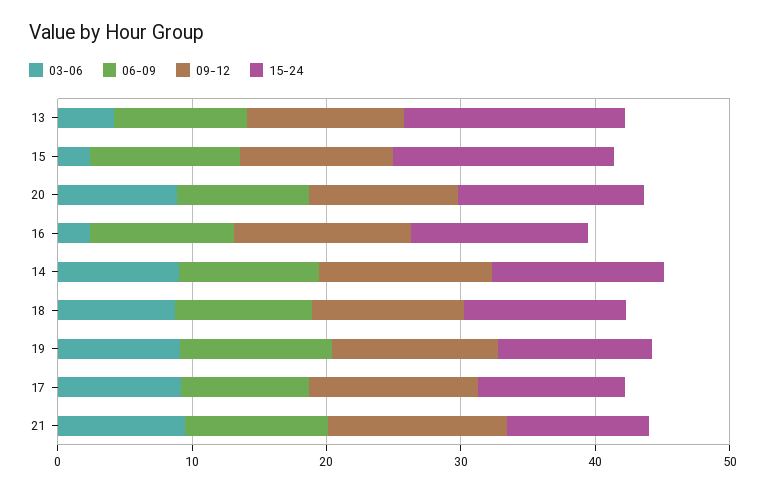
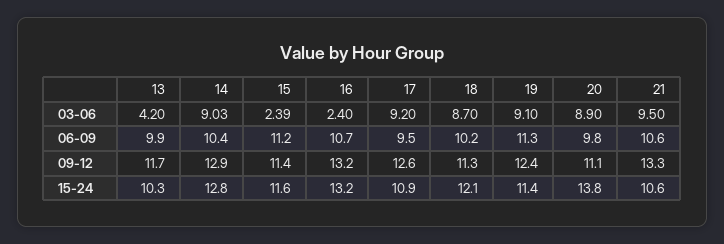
  {
    "03-06": {
      "13": 4.2,
      "15": 2.39,
      "20": 8.9,
      "16": 2.4,
      "14": 9.03,
      "18": 8.7,
      "19": 9.1,
      "17": 9.2,
      "21": 9.5
    },
    "06-09": {
      "13": 9.9,
      "15": 11.2,
      "20": 9.8,
      "16": 10.7,
      "14": 10.4,
      "18": 10.2,
      "19": 11.3,
      "17": 9.5,
      "21": 10.6
    },
    "09-12": {
      "13": 11.7,
      "15": 11.4,
      "20": 11.1,
      "16": 13.2,
      "14": 12.9,
      "18": 11.3,
      "19": 12.4,
      "17": 12.6,
      "21": 13.3
    },
    "15-24": {
-     "13": 16,
+     "13": 10.3,
-     "15": 16,
+     "15": 11.6,
      "20": 13.8,
      "16": 13.2,
      "14": 12.8,
      "18": 12.1,
      "19": 11.4,
      "17": 10.9,
      "21": 10.6
    }
  }

